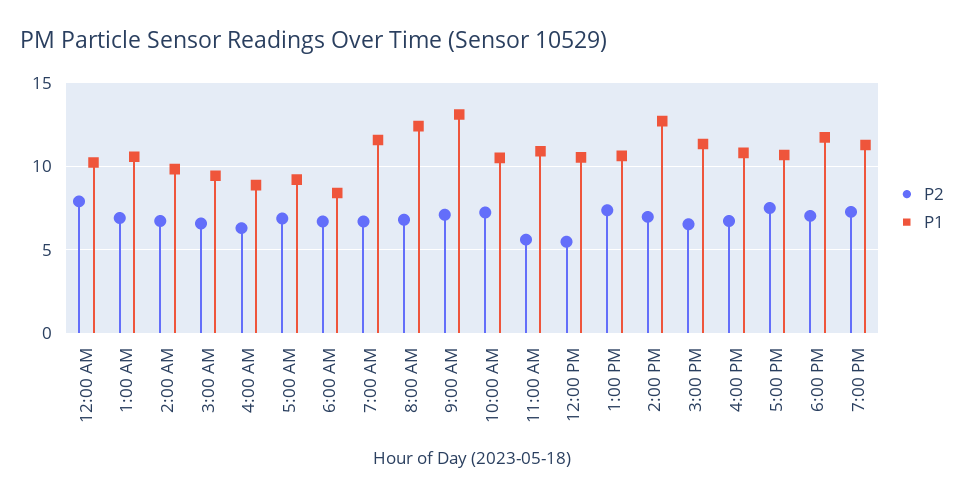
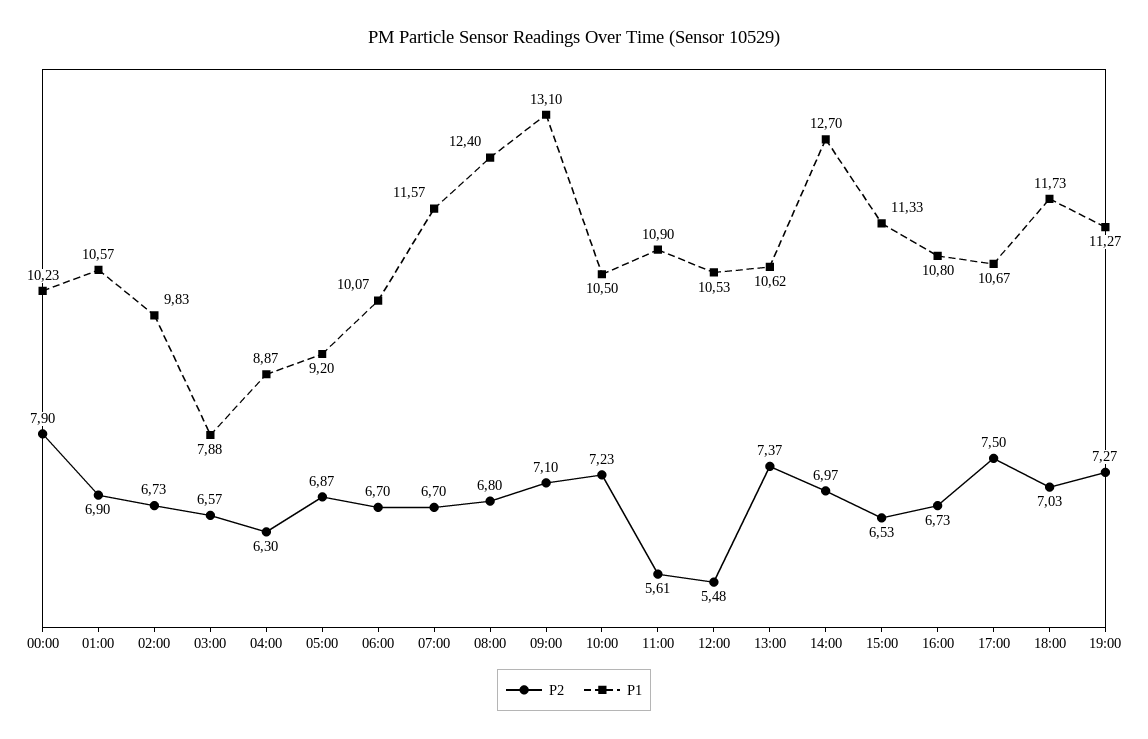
  {
    "P2": {
      "12:00 AM": 7.9,
      "1:00 AM": 6.9,
      "2:00 AM": 6.73,
      "3:00 AM": 6.57,
      "4:00 AM": 6.3,
      "5:00 AM": 6.87,
      "6:00 AM": 6.7,
      "7:00 AM": 6.7,
      "8:00 AM": 6.8,
      "9:00 AM": 7.1,
      "10:00 AM": 7.23,
      "11:00 AM": 5.61,
      "12:00 PM": 5.48,
      "1:00 PM": 7.37,
      "2:00 PM": 6.97,
      "3:00 PM": 6.53,
      "4:00 PM": 6.73,
      "5:00 PM": 7.5,
      "6:00 PM": 7.03,
      "7:00 PM": 7.27
    },
    "P1": {
      "12:00 AM": 10.23,
      "1:00 AM": 10.57,
      "2:00 AM": 9.83,
-     "3:00 AM": 9.5,
+     "3:00 AM": 7.88,
      "4:00 AM": 8.87,
      "5:00 AM": 9.2,
-     "6:00 AM": 8.5,
+     "6:00 AM": 10.07,
      "7:00 AM": 11.57,
      "8:00 AM": 12.4,
      "9:00 AM": 13.1,
      "10:00 AM": 10.5,
      "11:00 AM": 10.9,
      "12:00 PM": 10.53,
      "1:00 PM": 10.62,
      "2:00 PM": 12.7,
      "3:00 PM": 11.33,
      "4:00 PM": 10.8,
      "5:00 PM": 10.67,
      "6:00 PM": 11.73,
      "7:00 PM": 11.27
    }
  }

